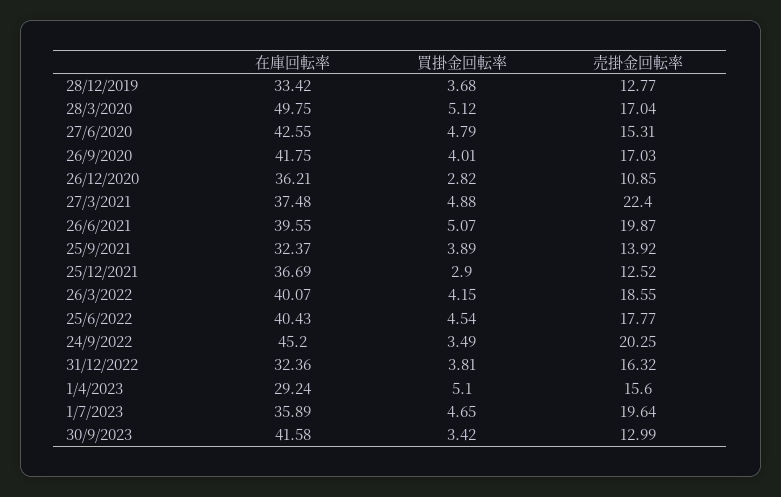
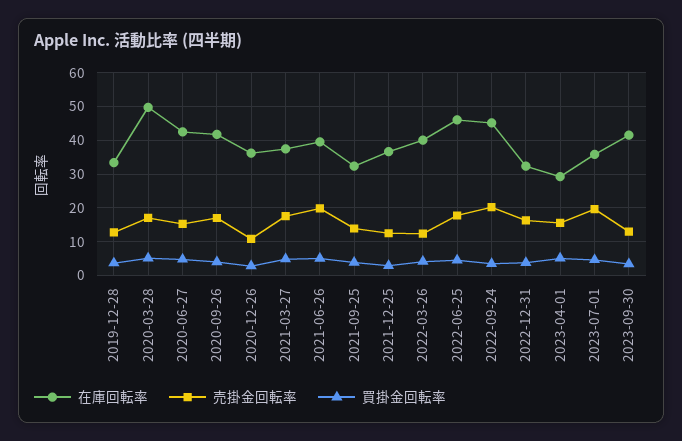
  {
    "在庫回転率": {
      "28/12/2019": 33.42,
      "28/3/2020": 49.75,
      "27/6/2020": 42.55,
      "26/9/2020": 41.75,
      "26/12/2020": 36.21,
      "27/3/2021": 37.48,
      "26/6/2021": 39.55,
      "25/9/2021": 32.37,
      "25/12/2021": 36.69,
      "26/3/2022": 40.07,
-     "25/6/2022": 40.43,
+     "25/6/2022": 46,
      "24/9/2022": 45.2,
      "31/12/2022": 32.36,
      "1/4/2023": 29.24,
      "1/7/2023": 35.89,
      "30/9/2023": 41.58
    },
    "買掛金回転率": {
      "28/12/2019": 3.68,
      "28/3/2020": 5.12,
      "27/6/2020": 4.79,
      "26/9/2020": 4.01,
      "26/12/2020": 2.82,
      "27/3/2021": 4.88,
      "26/6/2021": 5.07,
      "25/9/2021": 3.89,
      "25/12/2021": 2.9,
      "26/3/2022": 4.15,
      "25/6/2022": 4.54,
      "24/9/2022": 3.49,
      "31/12/2022": 3.81,
      "1/4/2023": 5.1,
      "1/7/2023": 4.65,
      "30/9/2023": 3.42
    },
    "売掛金回転率": {
      "28/12/2019": 12.77,
      "28/3/2020": 17.04,
      "27/6/2020": 15.31,
      "26/9/2020": 17.03,
      "26/12/2020": 10.85,
-     "27/3/2021": 22.4,
+     "27/3/2021": 18,
      "26/6/2021": 19.87,
      "25/9/2021": 13.92,
      "25/12/2021": 12.52,
-     "26/3/2022": 18.55,
+     "26/3/2022": 12,
      "25/6/2022": 17.77,
      "24/9/2022": 20.25,
      "31/12/2022": 16.32,
      "1/4/2023": 15.6,
      "1/7/2023": 19.64,
      "30/9/2023": 12.99
    }
  }

